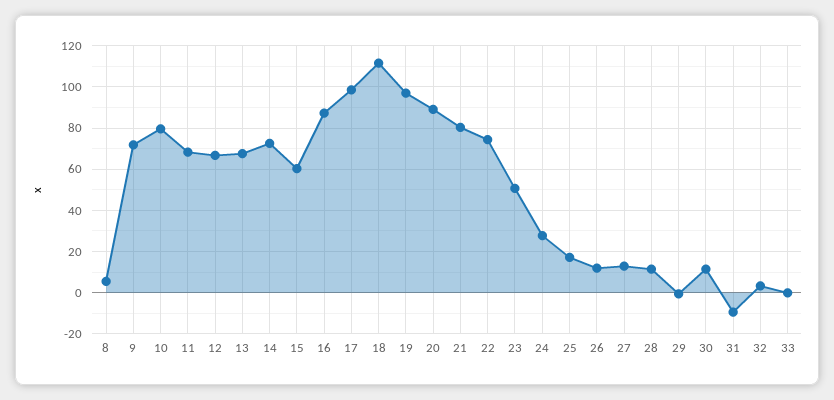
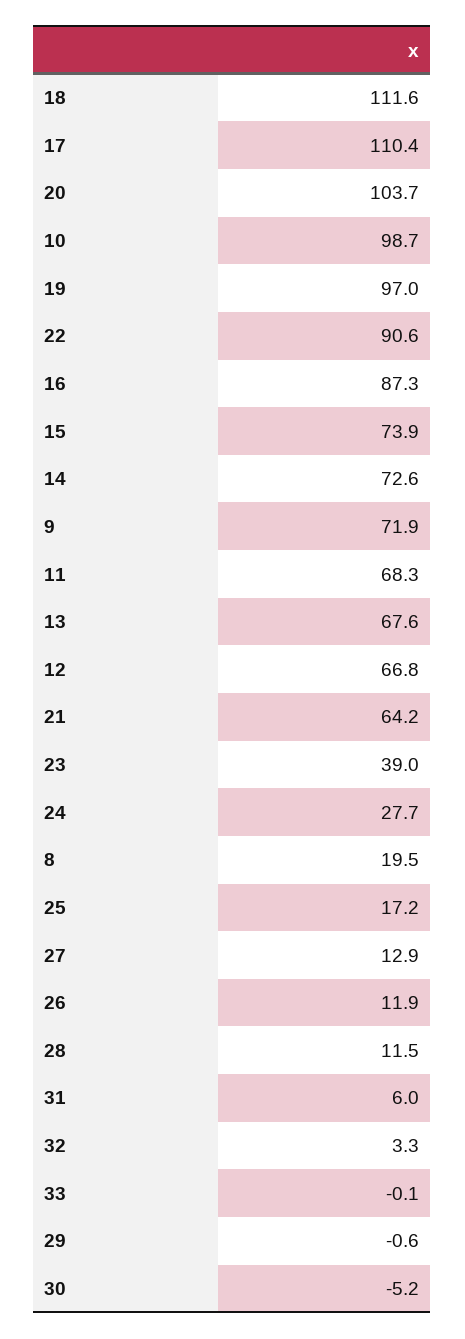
  {
-   "8": 5,
+   "8": 19.5,
    "9": 71.9,
-   "10": 80,
+   "10": 98.7,
    "11": 68.3,
    "12": 66.8,
    "13": 67.6,
    "14": 72.6,
-   "15": 60,
+   "15": 73.9,
    "16": 87.3,
-   "17": 100,
+   "17": 110.4,
    "18": 111.6,
    "19": 97,
-   "20": 90,
+   "20": 103.7,
-   "21": 80,
+   "21": 64.2,
-   "22": 75,
+   "22": 90.6,
-   "23": 50,
+   "23": 39,
    "24": 27.7,
    "25": 17.2,
    "26": 11.9,
    "27": 12.9,
    "28": 11.5,
    "29": -0.6,
-   "30": 10,
+   "30": -5.2,
-   "31": -10,
+   "31": 6,
    "32": 3.3,
    "33": -0.1
  }

